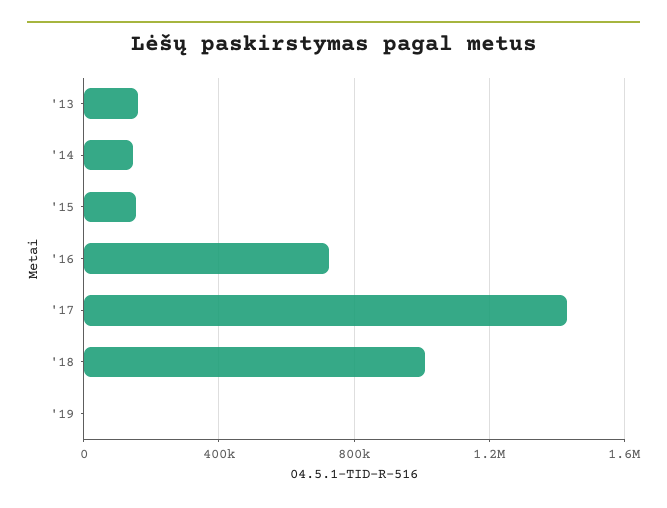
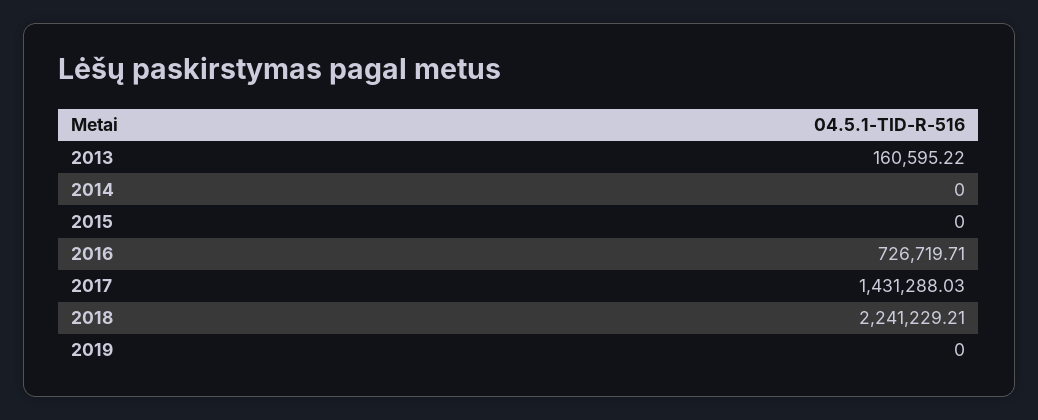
  {
    "'13": 160595.22,
-   "'14": 150000,
+   "'14": 0,
-   "'15": 150000,
+   "'15": 0,
    "'16": 726719.71,
    "'17": 1431288.03,
-   "'18": 1000000,
+   "'18": 2241229.21,
    "'19": 0
  }

